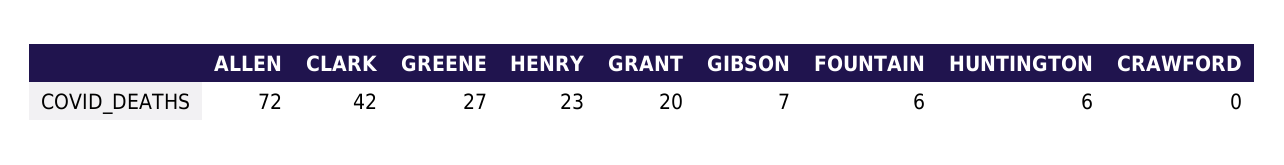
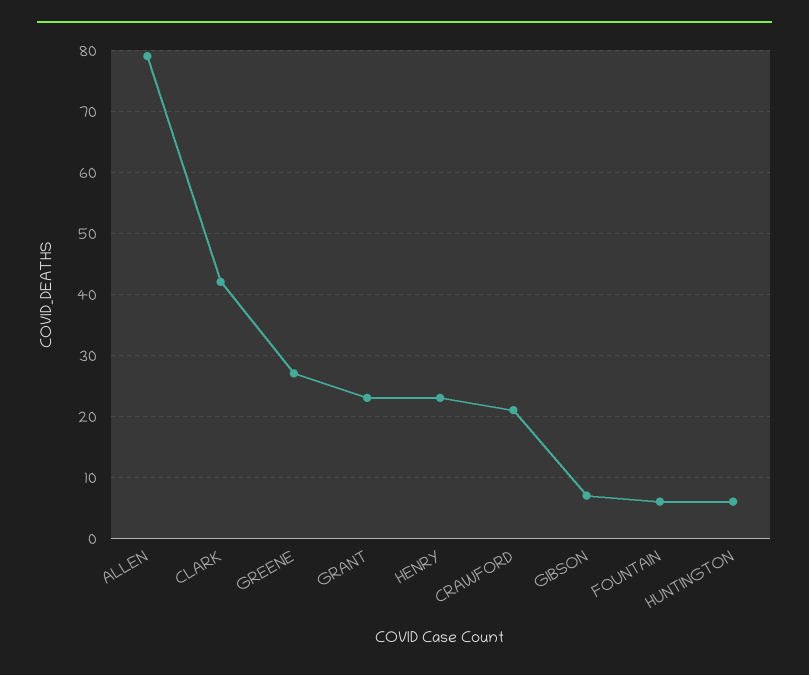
  {
-   "ALLEN": 72,
+   "ALLEN": 79,
    "CLARK": 42,
    "GREENE": 27,
    "HENRY": 23,
-   "GRANT": 20,
+   "GRANT": 23,
    "GIBSON": 7,
    "FOUNTAIN": 6,
    "HUNTINGTON": 6,
-   "CRAWFORD": 0
+   "CRAWFORD": 21
  }

